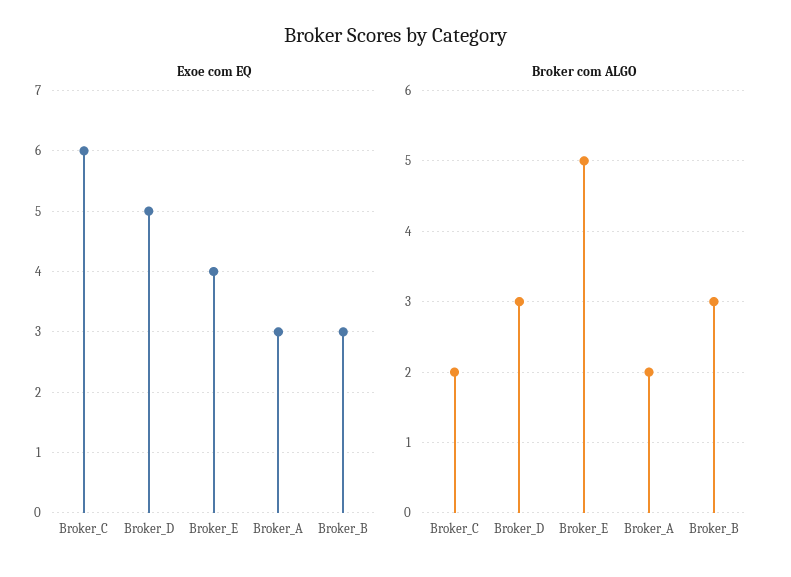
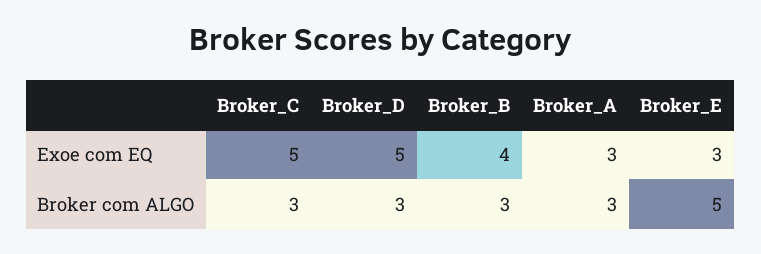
  {
    "Exoe com EQ": {
-     "Broker_C": 6,
+     "Broker_C": 5,
      "Broker_D": 5,
-     "Broker_E": 4,
+     "Broker_E": 3,
      "Broker_A": 3,
-     "Broker_B": 3
+     "Broker_B": 4
    },
    "Broker com ALGO": {
-     "Broker_C": 2,
+     "Broker_C": 3,
      "Broker_D": 3,
      "Broker_E": 5,
-     "Broker_A": 2,
+     "Broker_A": 3,
      "Broker_B": 3
    }
  }

